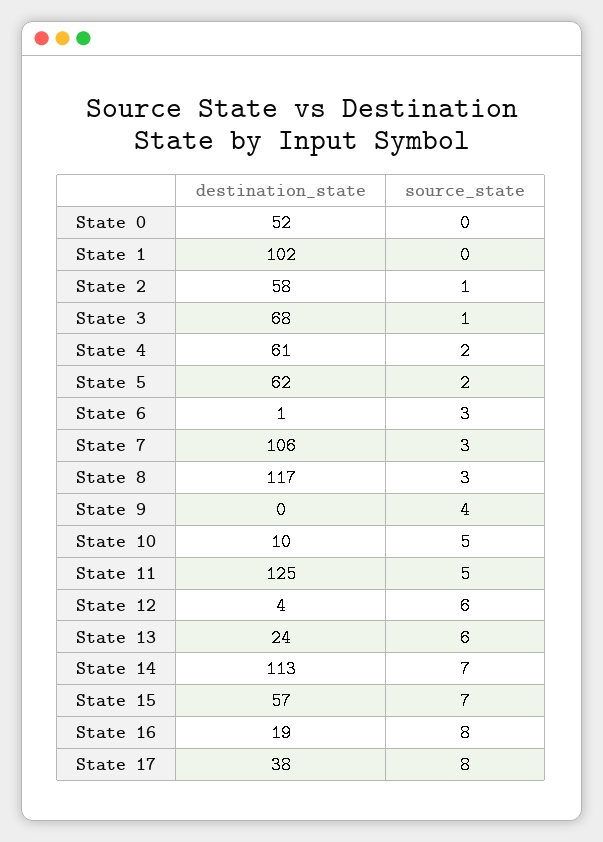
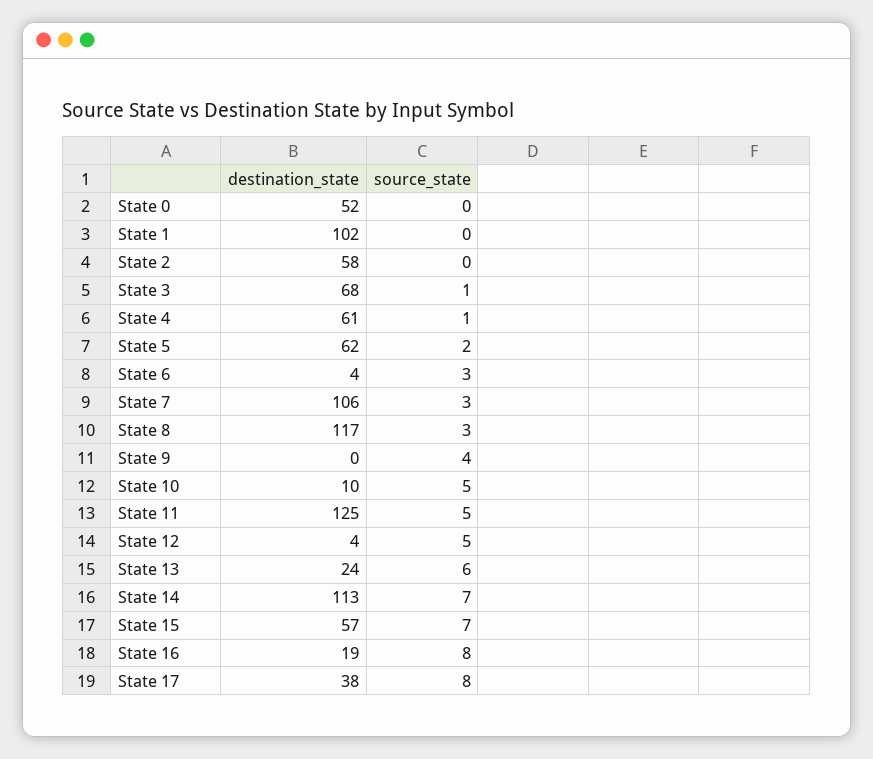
  {
    "destination_state": {
      "State 0": 52,
      "State 1": 102,
      "State 2": 58,
      "State 3": 68,
      "State 4": 61,
      "State 5": 62,
-     "State 6": 1,
+     "State 6": 4,
      "State 7": 106,
      "State 8": 117,
      "State 9": 0,
      "State 10": 10,
      "State 11": 125,
      "State 12": 4,
      "State 13": 24,
      "State 14": 113,
      "State 15": 57,
      "State 16": 19,
      "State 17": 38
    },
    "source_state": {
      "State 0": 0,
      "State 1": 0,
-     "State 2": 1,
+     "State 2": 0,
      "State 3": 1,
-     "State 4": 2,
+     "State 4": 1,
      "State 5": 2,
      "State 6": 3,
      "State 7": 3,
      "State 8": 3,
      "State 9": 4,
      "State 10": 5,
      "State 11": 5,
-     "State 12": 6,
+     "State 12": 5,
      "State 13": 6,
      "State 14": 7,
      "State 15": 7,
      "State 16": 8,
      "State 17": 8
    }
  }

